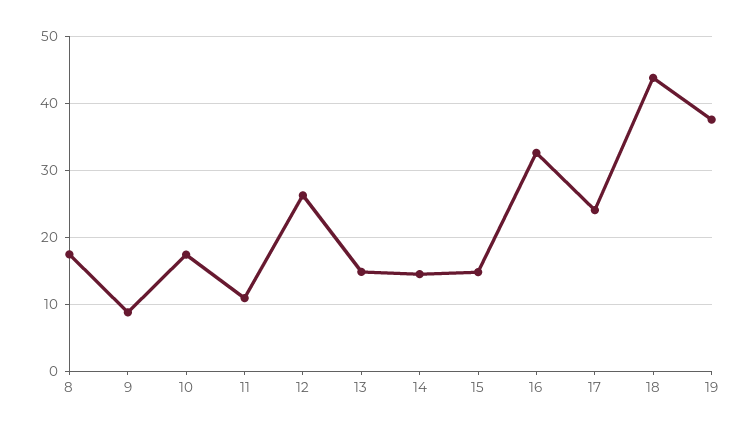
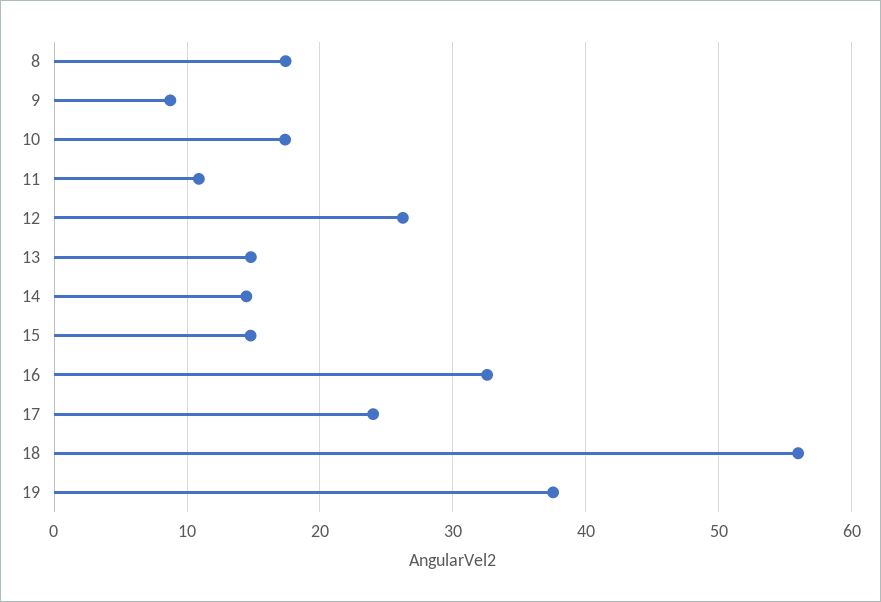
  {
    "8": 17,
    "9": 9,
    "10": 17,
    "11": 11,
    "12": 26,
    "13": 15,
    "14": 14,
    "15": 15,
    "16": 33,
    "17": 24,
-   "18": 44,
+   "18": 56,
    "19": 38
  }

